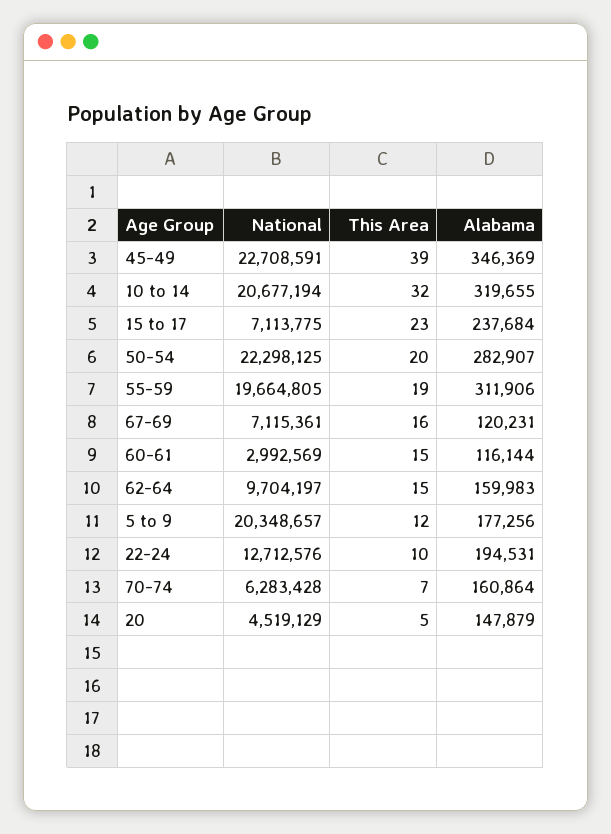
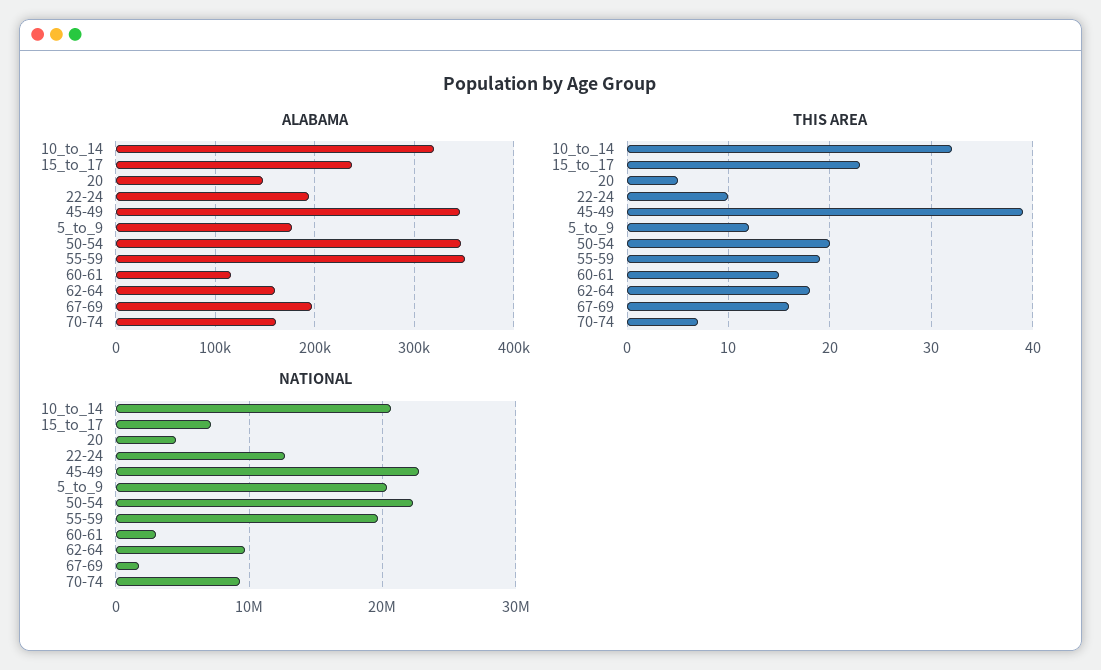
  {
    "National": {
      "45-49": 22708591,
      "10 to 14": 20677194,
      "15 to 17": 7113775,
      "50-54": 22298125,
      "55-59": 19664805,
-     "67-69": 7115361,
+     "67-69": 2000000,
      "60-61": 2992569,
      "62-64": 9704197,
      "5 to 9": 20348657,
      "22-24": 12712576,
-     "70-74": 6283428,
+     "70-74": 9000000,
      "20": 4519129
    },
    "This Area": {
      "45-49": 39,
      "10 to 14": 32,
      "15 to 17": 23,
      "50-54": 20,
      "55-59": 19,
      "67-69": 16,
      "60-61": 15,
-     "62-64": 15,
+     "62-64": 18,
      "5 to 9": 12,
      "22-24": 10,
      "70-74": 7,
      "20": 5
    },
    "Alabama": {
      "45-49": 346369,
      "10 to 14": 319655,
      "15 to 17": 237684,
-     "50-54": 282907,
+     "50-54": 350000,
-     "55-59": 311906,
+     "55-59": 350000,
-     "67-69": 120231,
+     "67-69": 200000,
      "60-61": 116144,
      "62-64": 159983,
      "5 to 9": 177256,
      "22-24": 194531,
      "70-74": 160864,
      "20": 147879
    }
  }

